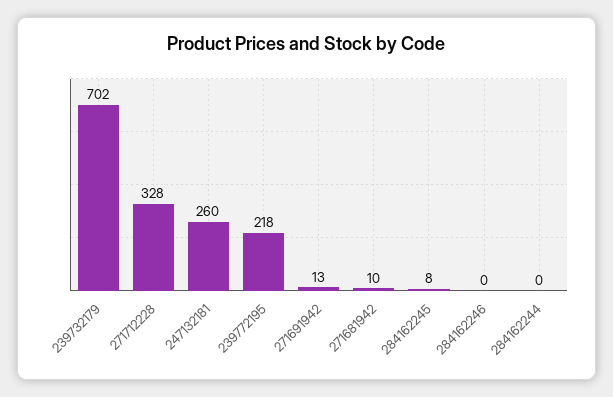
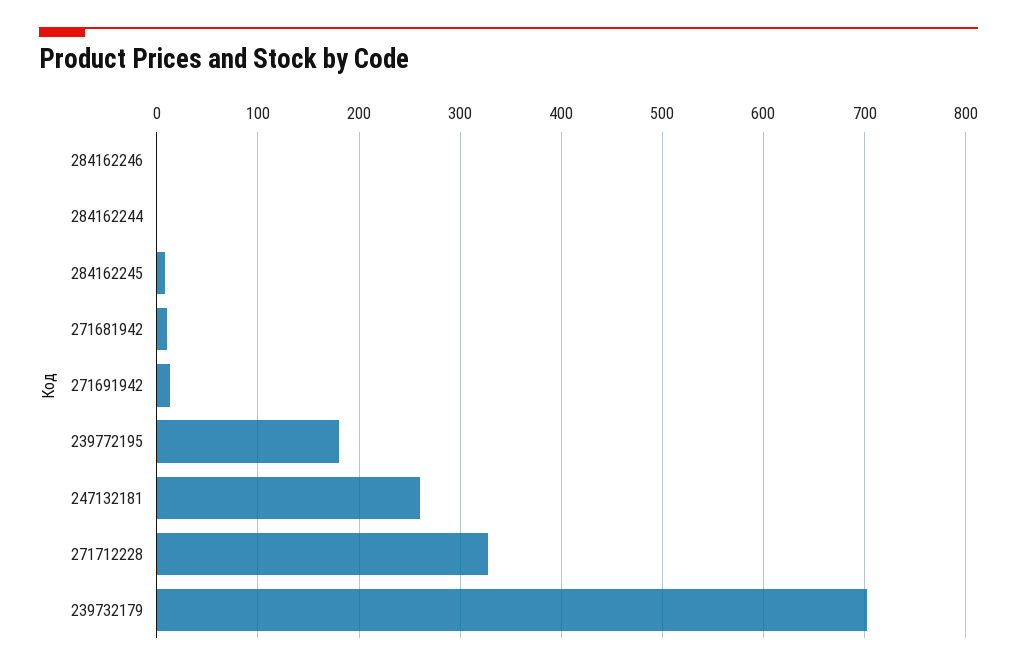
  {
    "239732179": 702,
    "271712228": 328,
    "247132181": 260,
-   "239772195": 218,
+   "239772195": 180,
    "271691942": 13,
    "271681942": 10,
    "284162245": 8,
    "284162246": 0,
    "284162244": 0
  }

